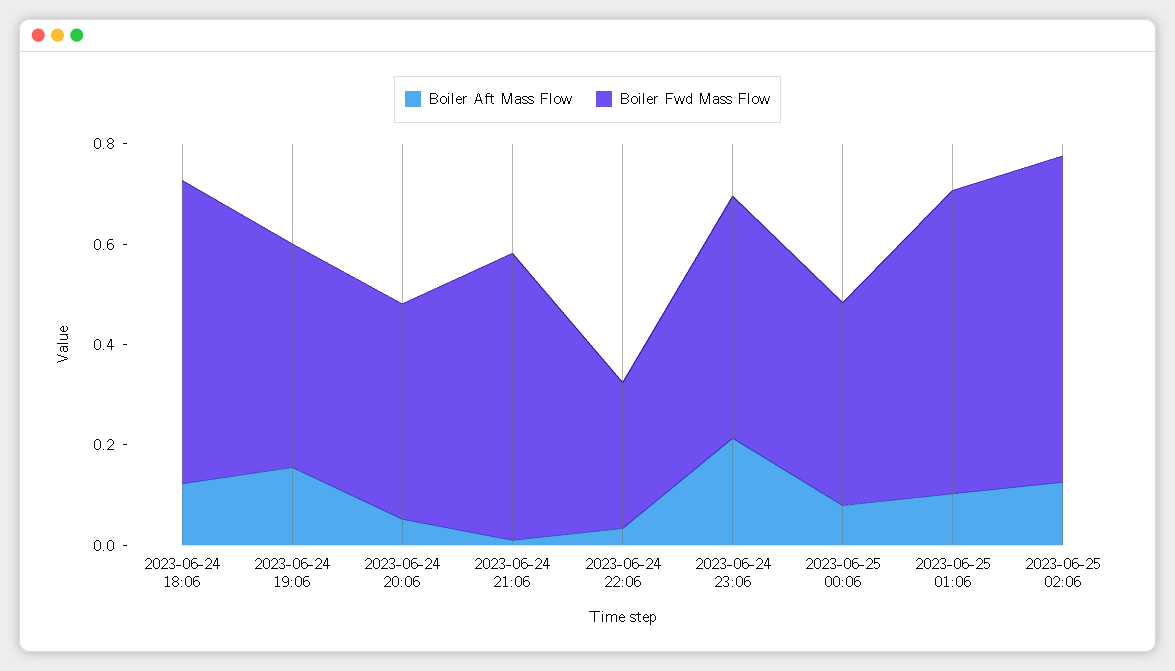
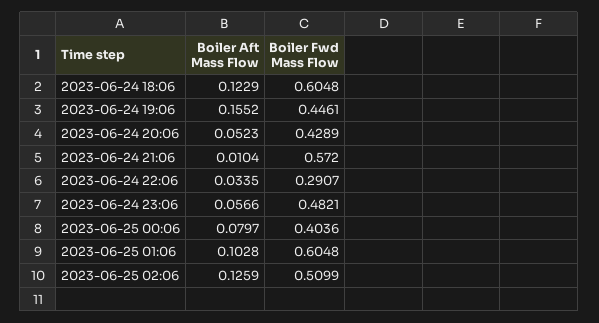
  {
    "Boiler Aft Mass Flow": {
      "2023-06-24 18:06": 0.1229,
      "2023-06-24 19:06": 0.1552,
      "2023-06-24 20:06": 0.0523,
      "2023-06-24 21:06": 0.0104,
      "2023-06-24 22:06": 0.0335,
-     "2023-06-24 23:06": 0.2,
+     "2023-06-24 23:06": 0.0566,
      "2023-06-25 00:06": 0.0797,
      "2023-06-25 01:06": 0.1028,
      "2023-06-25 02:06": 0.1259
    },
    "Boiler Fwd Mass Flow": {
      "2023-06-24 18:06": 0.6048,
      "2023-06-24 19:06": 0.4461,
      "2023-06-24 20:06": 0.4289,
      "2023-06-24 21:06": 0.572,
      "2023-06-24 22:06": 0.2907,
      "2023-06-24 23:06": 0.4821,
      "2023-06-25 00:06": 0.4036,
      "2023-06-25 01:06": 0.6048,
-     "2023-06-25 02:06": 0.65
+     "2023-06-25 02:06": 0.5099
    }
  }

